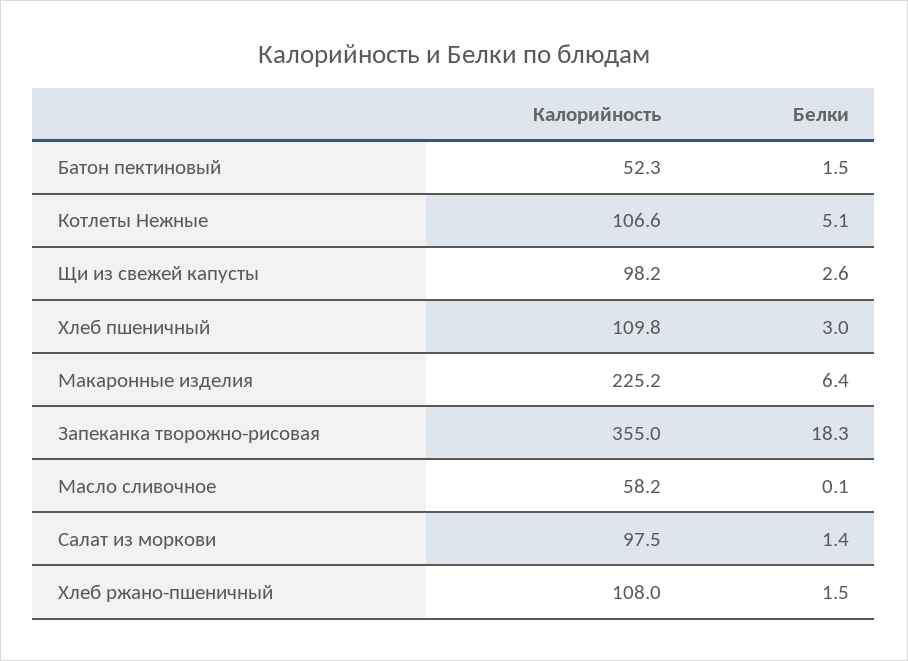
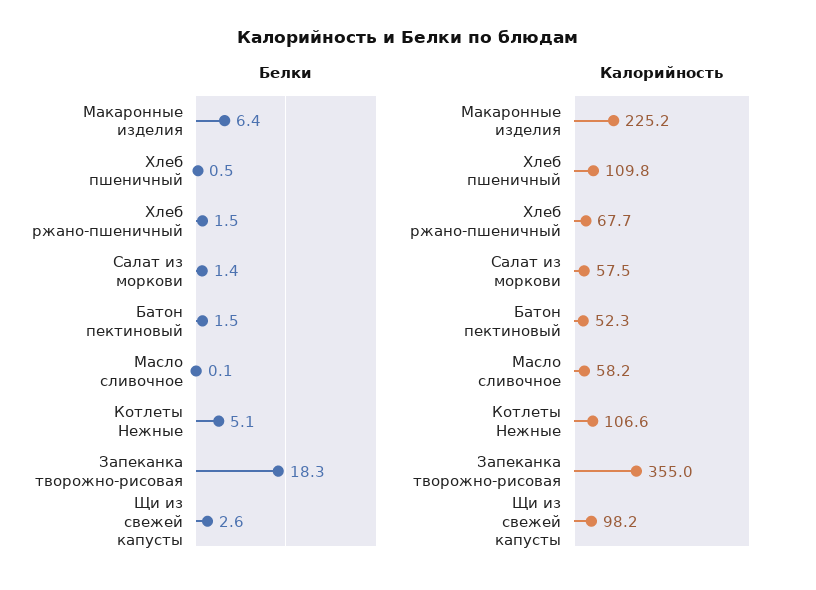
  {
    "Калорийность": {
      "Батон пектиновый": 52.3,
      "Котлеты Нежные": 106.6,
      "Щи из свежей капусты": 98.2,
      "Хлеб пшеничный": 109.8,
      "Макаронные изделия": 225.2,
      "Запеканка творожно-рисовая": 355,
      "Масло сливочное": 58.2,
-     "Салат из моркови": 97.5,
+     "Салат из моркови": 57.5,
-     "Хлеб ржано-пшеничный": 108
+     "Хлеб ржано-пшеничный": 67.7
    },
    "Белки": {
      "Батон пектиновый": 1.5,
      "Котлеты Нежные": 5.1,
      "Щи из свежей капусты": 2.6,
-     "Хлеб пшеничный": 3,
+     "Хлеб пшеничный": 0.5,
      "Макаронные изделия": 6.4,
      "Запеканка творожно-рисовая": 18.3,
      "Масло сливочное": 0.1,
      "Салат из моркови": 1.4,
      "Хлеб ржано-пшеничный": 1.5
    }
  }

